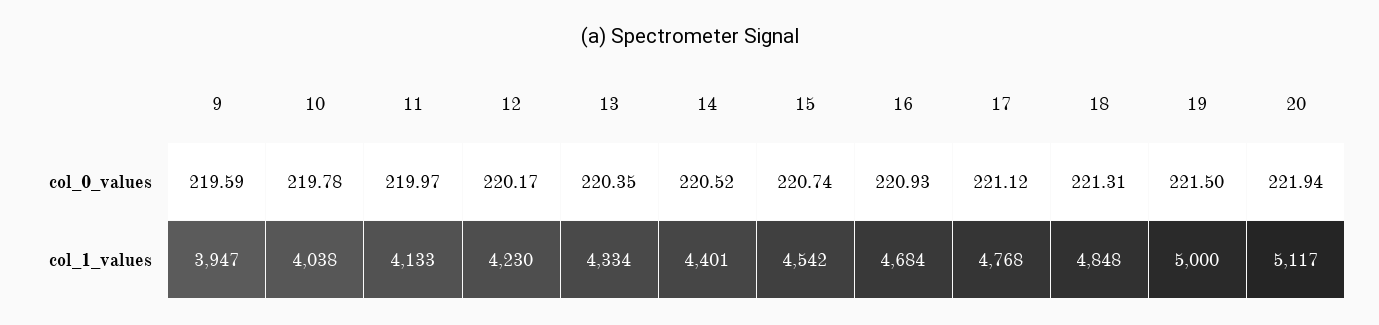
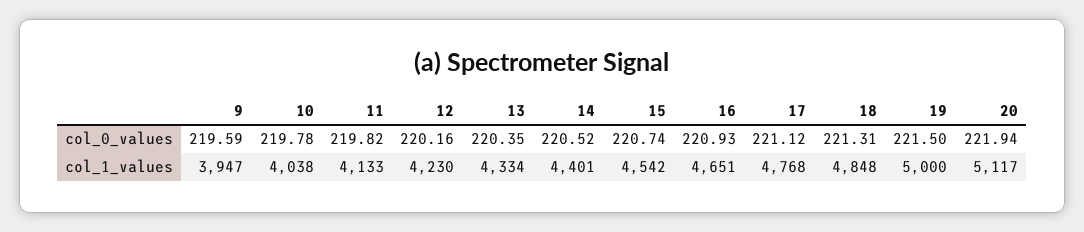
  {
    "9": {
      "col_0_values": 219.59,
      "col_1_values": 3947
    },
    "10": {
      "col_0_values": 219.78,
      "col_1_values": 4038
    },
    "11": {
-     "col_0_values": 219.97,
+     "col_0_values": 219.82,
      "col_1_values": 4133
    },
    "12": {
-     "col_0_values": 220.17,
+     "col_0_values": 220.16,
      "col_1_values": 4230
    },
    "13": {
      "col_0_values": 220.35,
      "col_1_values": 4334
    },
    "14": {
      "col_0_values": 220.52,
      "col_1_values": 4401
    },
    "15": {
      "col_0_values": 220.74,
      "col_1_values": 4542
    },
    "16": {
      "col_0_values": 220.93,
-     "col_1_values": 4684
+     "col_1_values": 4651
    },
    "17": {
      "col_0_values": 221.12,
      "col_1_values": 4768
    },
    "18": {
      "col_0_values": 221.31,
      "col_1_values": 4848
    },
    "19": {
      "col_0_values": 221.5,
      "col_1_values": 5000
    },
    "20": {
      "col_0_values": 221.94,
      "col_1_values": 5117
    }
  }

